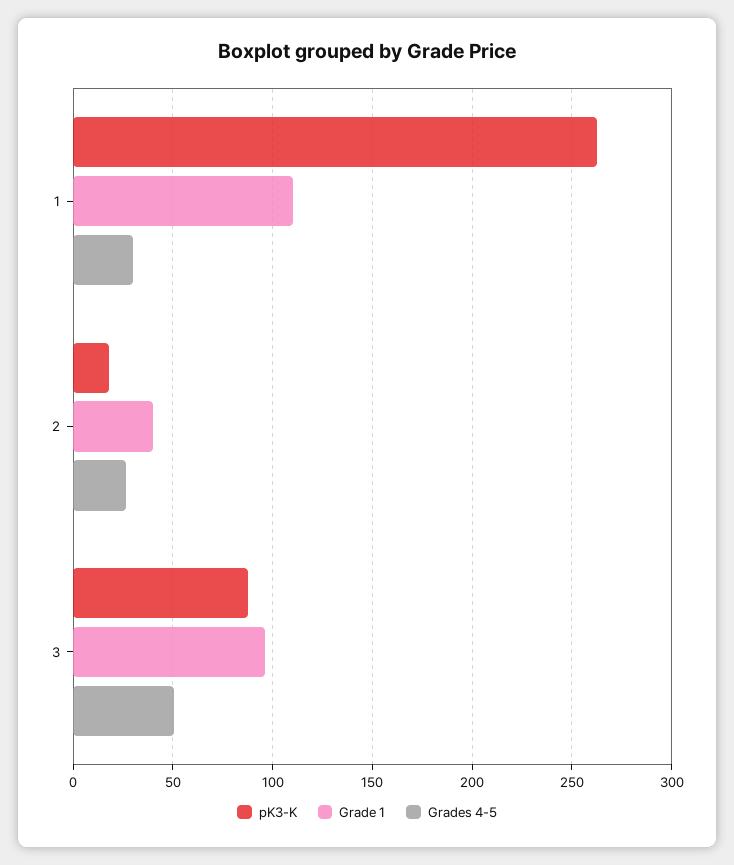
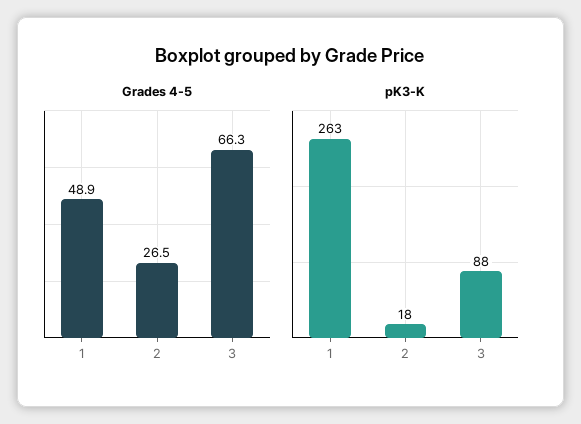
  {
    "pK3-K": {
      "1": 263,
      "2": 18,
      "3": 88
    },
-   "Grade 1": {
-     "1": 110,
-     "2": 40,
-     "3": 95
-   },
    "Grades 4-5": {
-     "1": 30,
+     "1": 48.9,
      "2": 26.5,
-     "3": 50
+     "3": 66.3
    }
  }

